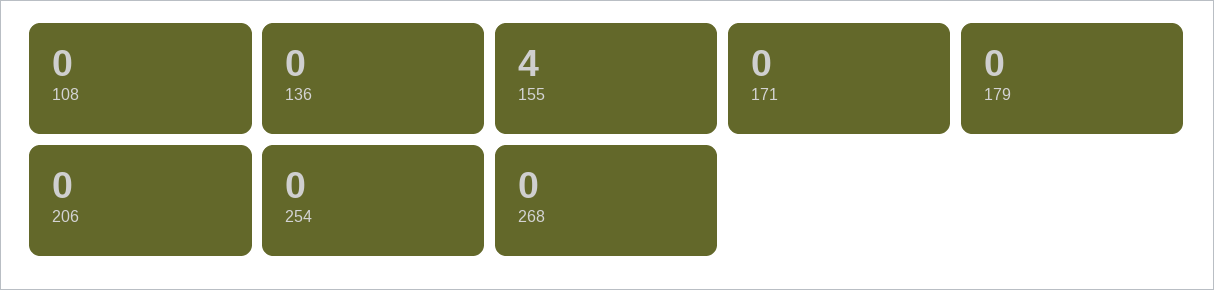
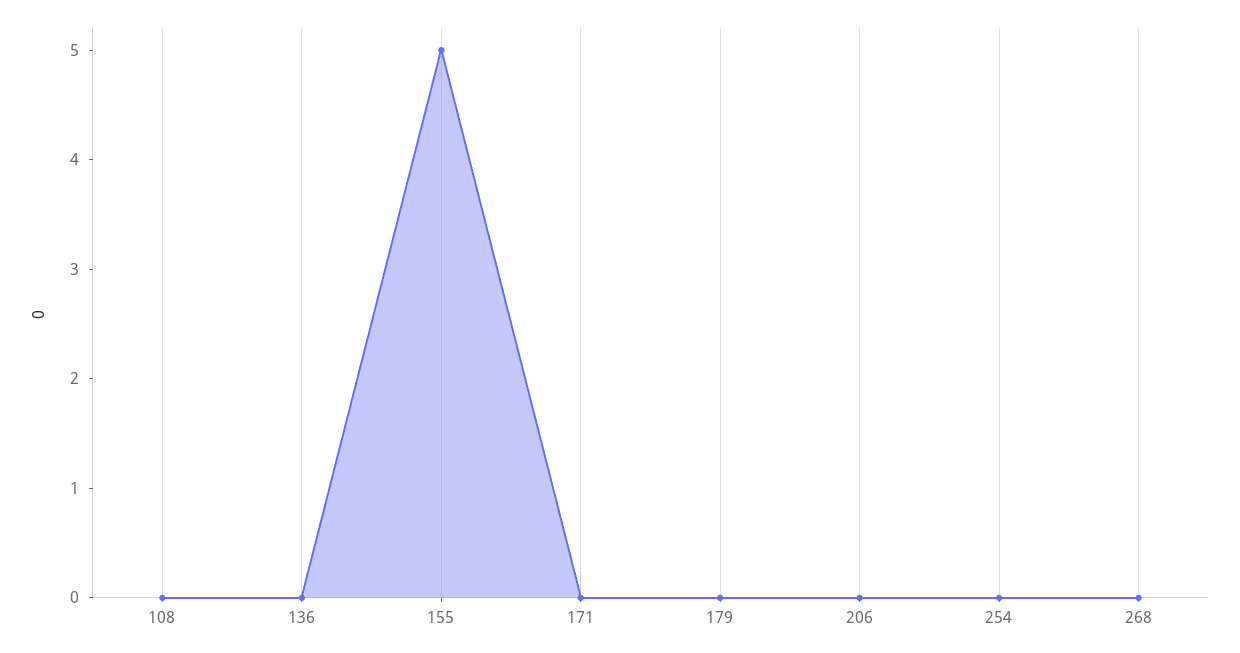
  {
    "108": 0,
    "136": 0,
-   "155": 4,
+   "155": 5,
    "171": 0,
    "179": 0,
    "206": 0,
    "254": 0,
    "268": 0
  }

